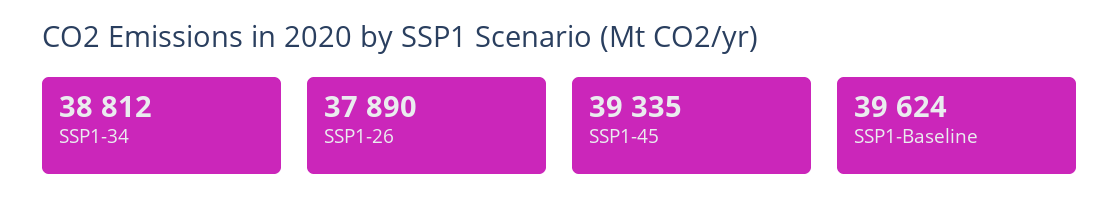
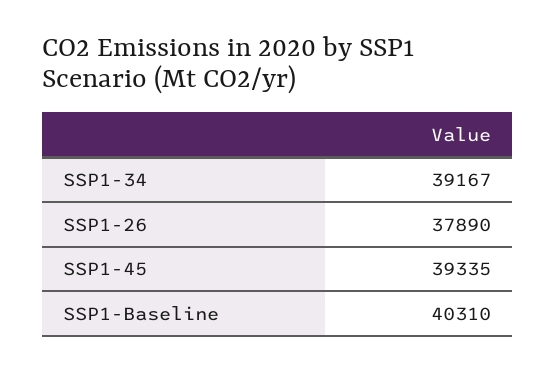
  {
-   "SSP1-34": 38812,
+   "SSP1-34": 39167,
    "SSP1-26": 37890,
    "SSP1-45": 39335,
-   "SSP1-Baseline": 39624
+   "SSP1-Baseline": 40310
  }

